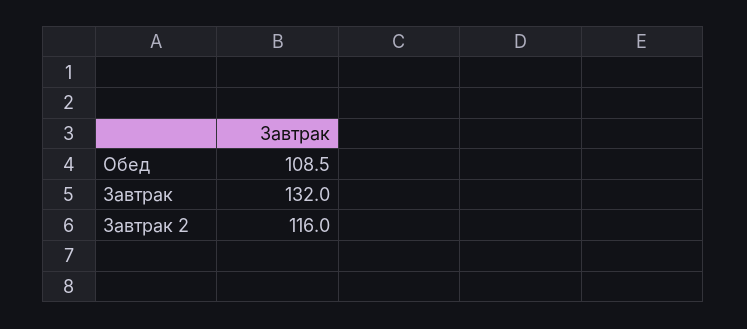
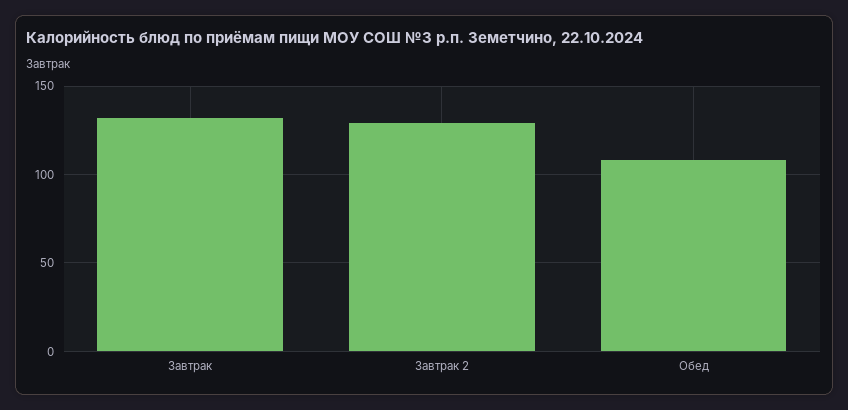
  {
    "Обед": 108.5,
    "Завтрак": 132,
-   "Завтрак 2": 116
+   "Завтрак 2": 130
  }

